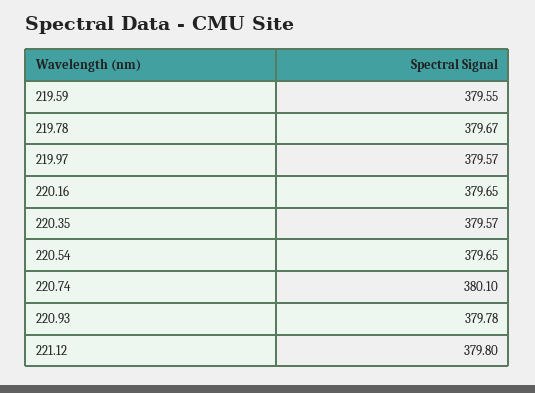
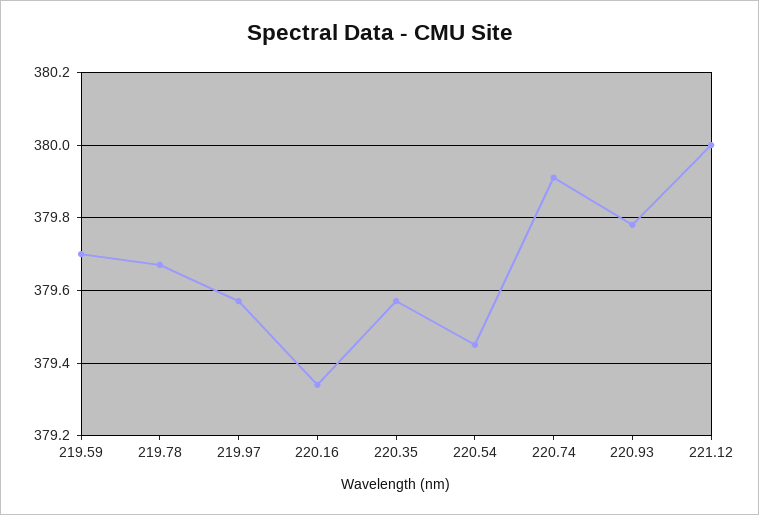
  {
-   "219.59": 379.55,
+   "219.59": 379.7,
    "219.78": 379.67,
    "219.97": 379.57,
-   "220.16": 379.65,
+   "220.16": 379.35,
    "220.35": 379.57,
-   "220.54": 379.65,
+   "220.54": 379.45,
-   "220.74": 380.1,
+   "220.74": 379.9,
    "220.93": 379.78,
-   "221.12": 379.8
+   "221.12": 380
  }

